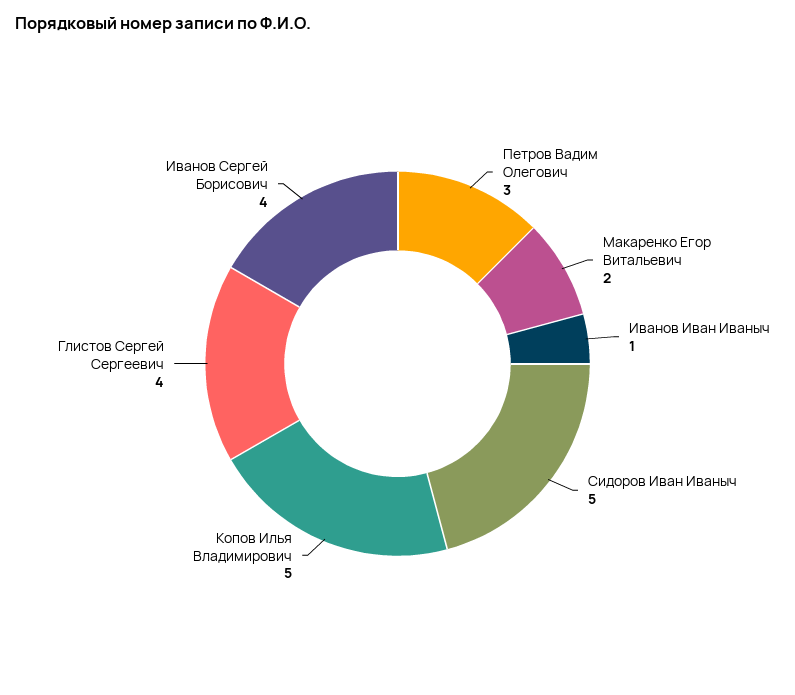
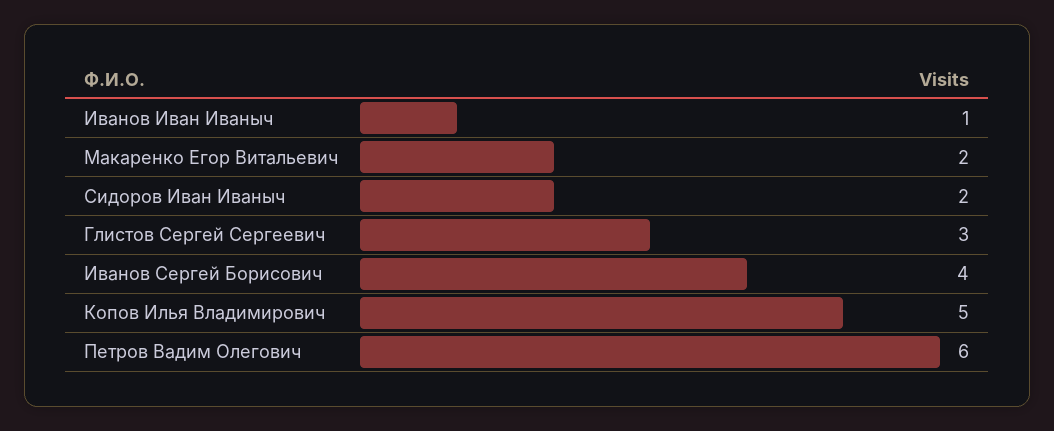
  {
-   "Петров Вадим Олегович": 3,
+   "Петров Вадим Олегович": 6,
    "Макаренко Егор Витальевич": 2,
    "Иванов Иван Иваныч": 1,
-   "Сидоров Иван Иваныч": 5,
+   "Сидоров Иван Иваныч": 2,
    "Копов Илья Владимирович": 5,
-   "Глистов Сергей Сергеевич": 4,
+   "Глистов Сергей Сергеевич": 3,
    "Иванов Сергей Борисович": 4
  }

